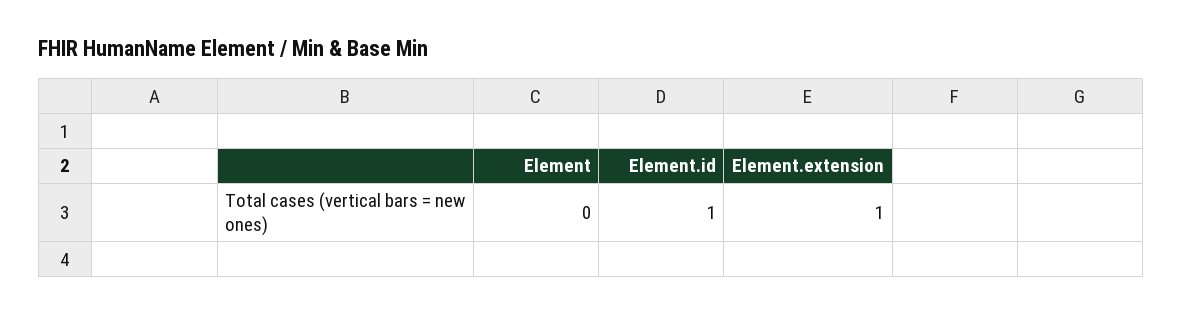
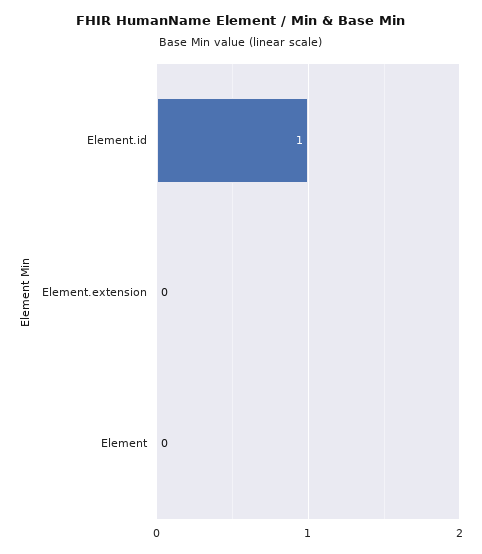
  {
    "Element": 0,
    "Element.id": 1,
-   "Element.extension": 1
+   "Element.extension": 0
  }

